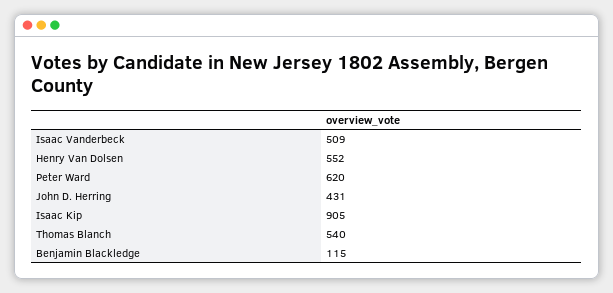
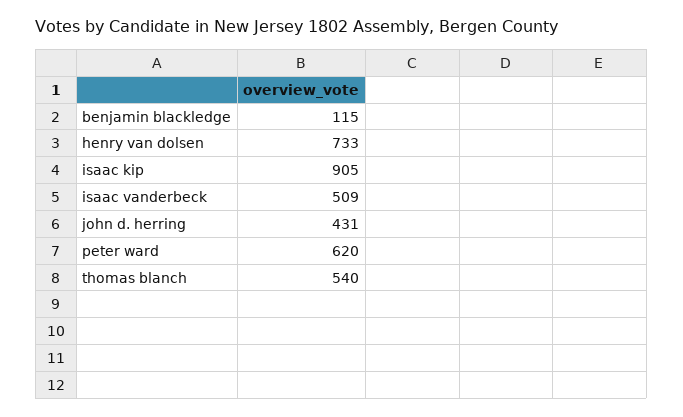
  {
    "Isaac Vanderbeck": 509,
-   "Henry Van Dolsen": 552,
+   "Henry Van Dolsen": 733,
    "Peter Ward": 620,
    "John D. Herring": 431,
    "Isaac Kip": 905,
    "Thomas Blanch": 540,
    "Benjamin Blackledge": 115
  }

